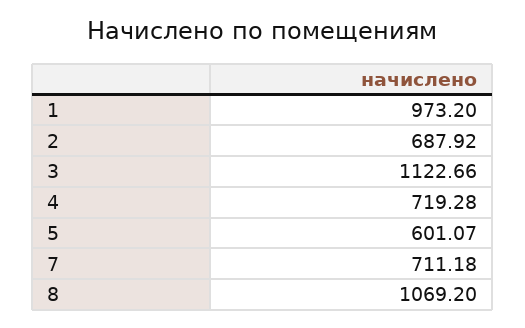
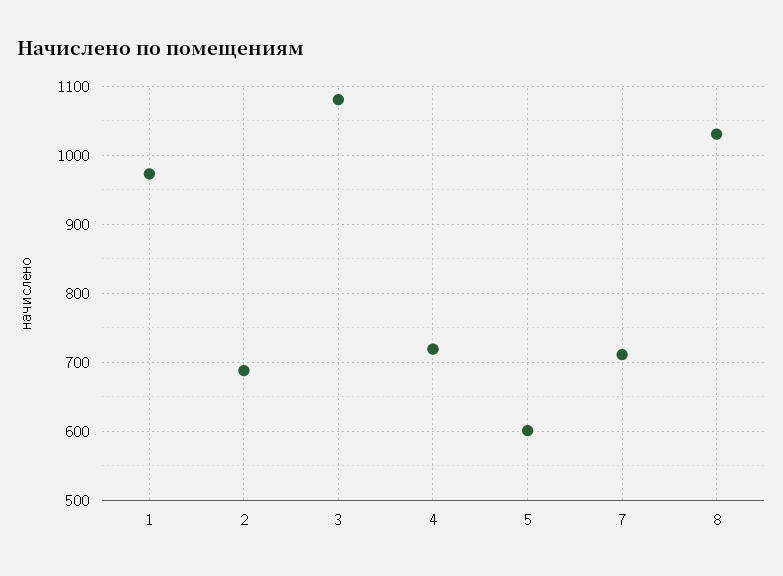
  {
    "1": 973.2,
    "2": 687.92,
-   "3": 1122.66,
+   "3": 1080,
    "4": 719.28,
    "5": 601.07,
    "7": 711.18,
-   "8": 1069.2
+   "8": 1030
  }

